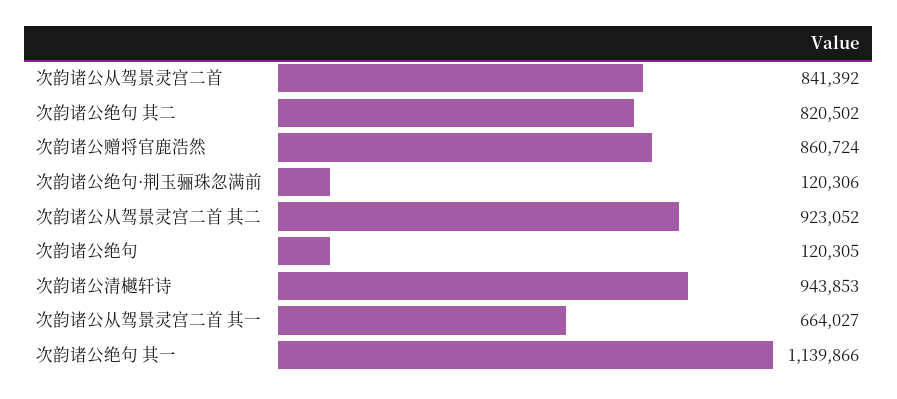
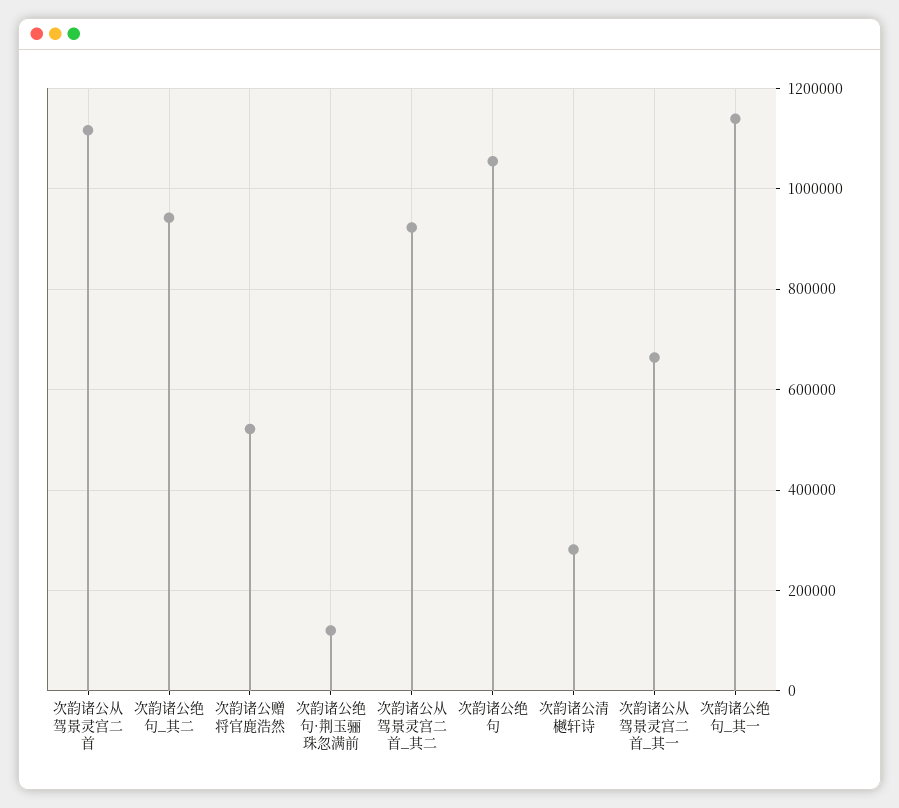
  {
-   "次韵诸公从驾景灵宫二首": 841392,
+   "次韵诸公从驾景灵宫二首": 1120000,
-   "次韵诸公绝句 其二": 820502,
+   "次韵诸公绝句 其二": 940000,
-   "次韵诸公赠将官鹿浩然": 860724,
+   "次韵诸公赠将官鹿浩然": 520000,
    "次韵诸公绝句·荆玉骊珠忽满前": 120306,
    "次韵诸公从驾景灵宫二首 其二": 923052,
-   "次韵诸公绝句": 120305,
+   "次韵诸公绝句": 1060000,
-   "次韵诸公清樾轩诗": 943853,
+   "次韵诸公清樾轩诗": 280000,
    "次韵诸公从驾景灵宫二首 其一": 664027,
    "次韵诸公绝句 其一": 1139866
  }

